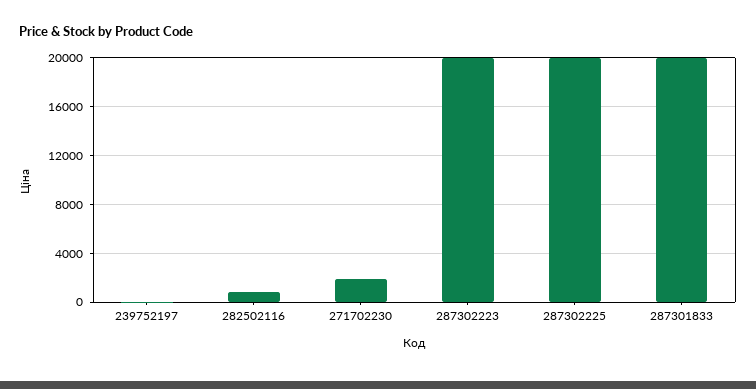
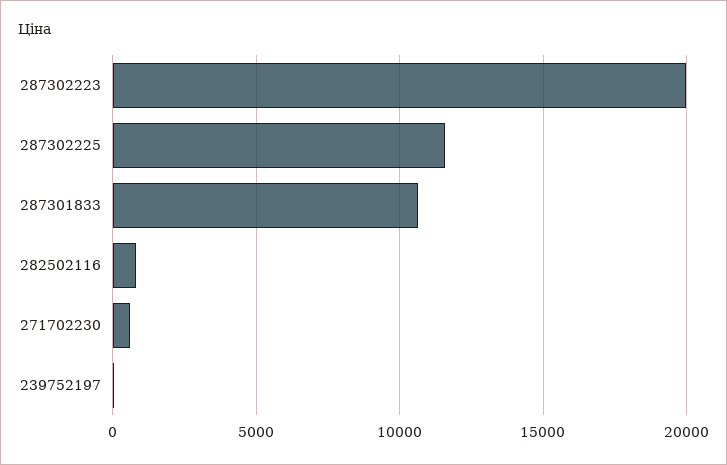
  {
    "239752197": 0,
    "282502116": 1000,
-   "271702230": 2000,
+   "271702230": 500,
    "287302223": 20000,
-   "287302225": 20000,
+   "287302225": 11500,
-   "287301833": 20000
+   "287301833": 10500
  }

